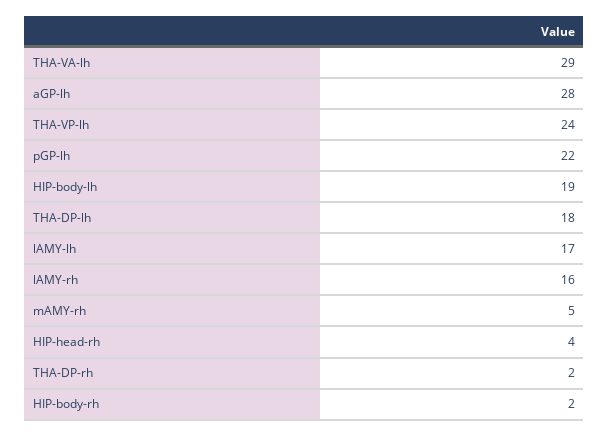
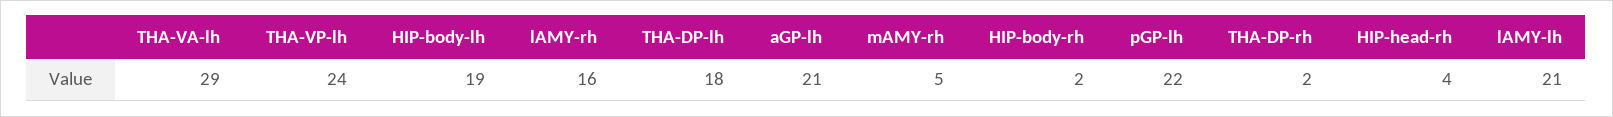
  {
    "THA-VA-lh": 29,
-   "aGP-lh": 28,
+   "aGP-lh": 21,
    "THA-VP-lh": 24,
    "pGP-lh": 22,
    "HIP-body-lh": 19,
    "THA-DP-lh": 18,
-   "lAMY-lh": 17,
+   "lAMY-lh": 21,
    "lAMY-rh": 16,
    "mAMY-rh": 5,
    "HIP-head-rh": 4,
    "THA-DP-rh": 2,
    "HIP-body-rh": 2
  }

